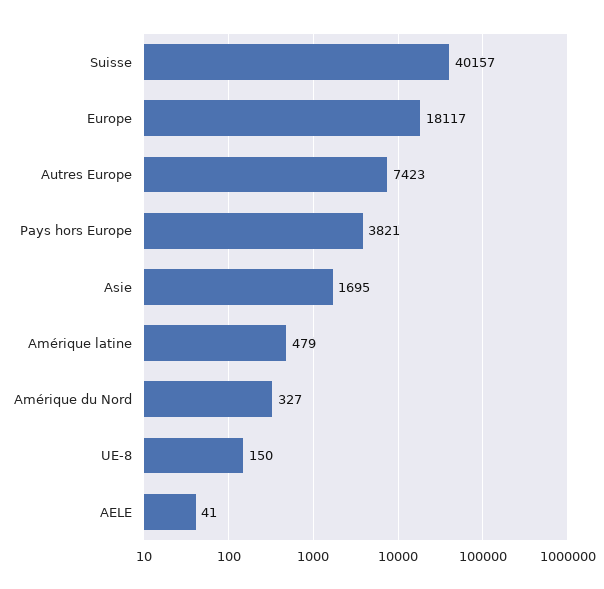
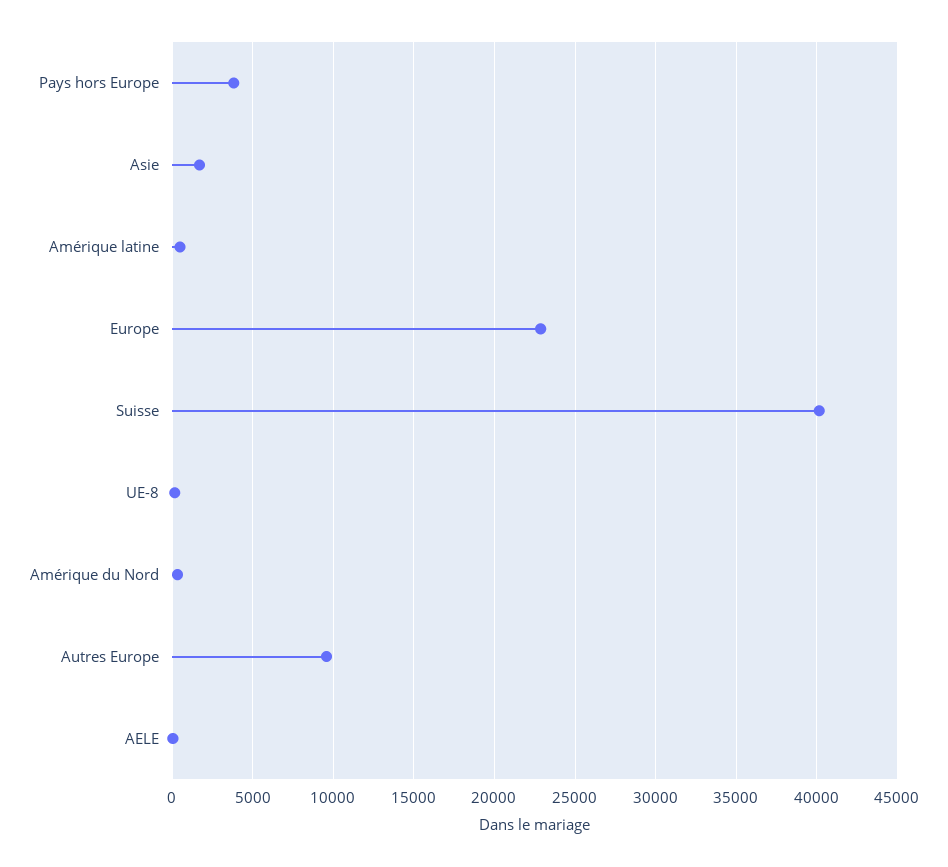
  {
    "Suisse": 40157,
-   "Europe": 18117,
+   "Europe": 23000,
-   "Autres Europe": 7423,
+   "Autres Europe": 9500,
    "Pays hors Europe": 3821,
    "Asie": 1695,
    "Amérique latine": 479,
    "Amérique du Nord": 327,
    "UE-8": 150,
    "AELE": 41
  }

